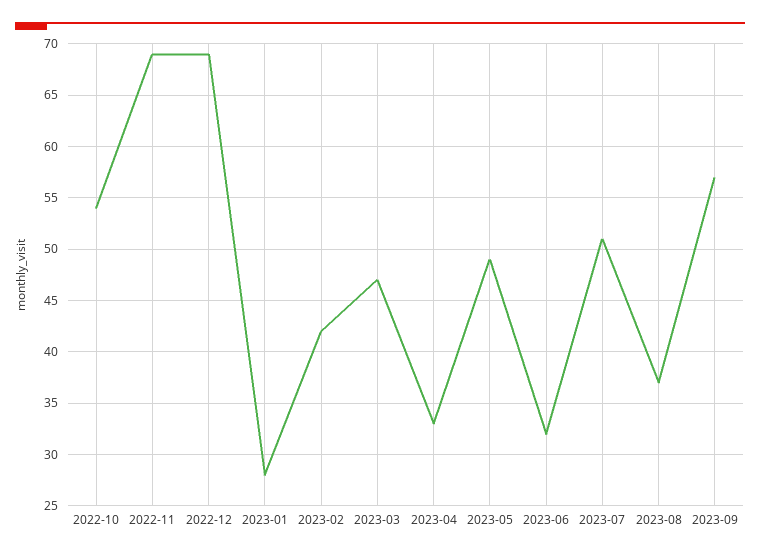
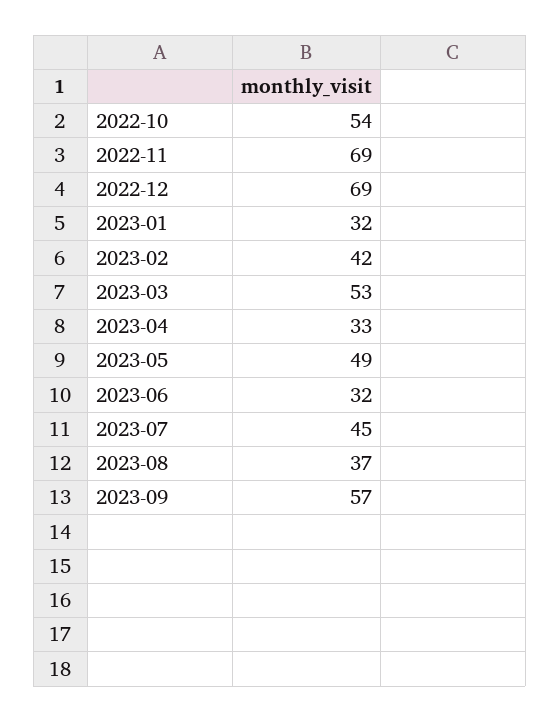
  {
    "2022-10": 54,
    "2022-11": 69,
    "2022-12": 69,
-   "2023-01": 28,
+   "2023-01": 32,
    "2023-02": 42,
-   "2023-03": 47,
+   "2023-03": 53,
    "2023-04": 33,
    "2023-05": 49,
    "2023-06": 32,
-   "2023-07": 51,
+   "2023-07": 45,
    "2023-08": 37,
    "2023-09": 57
  }

